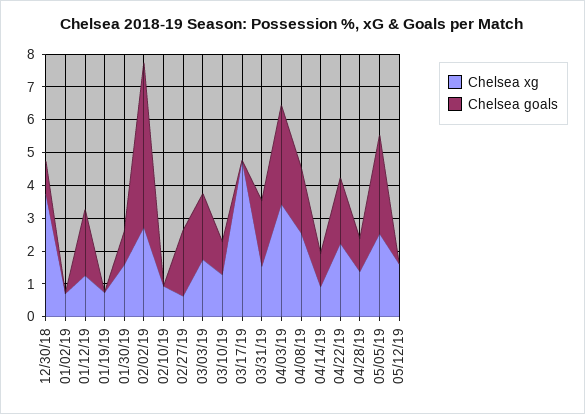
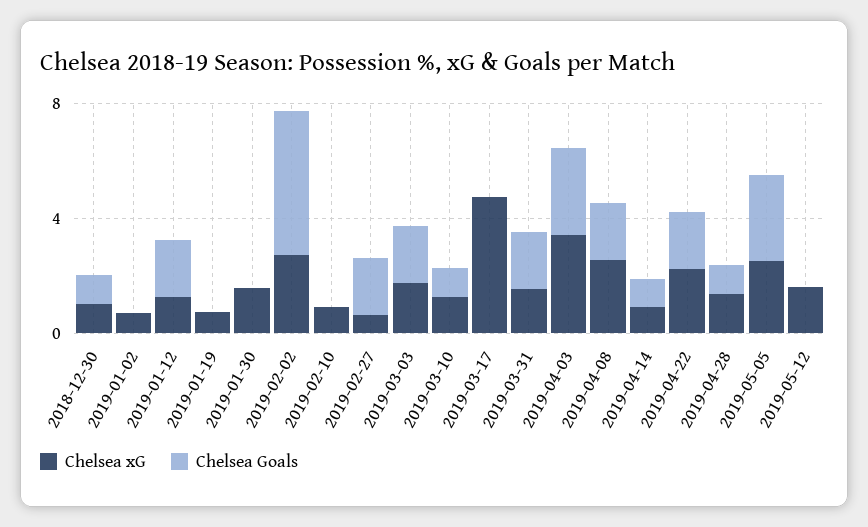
  {
    "Chelsea xg": {
-     "12/30/18": 3.75,
+     "12/30/18": 1,
      "01/02/19": 0.75,
      "01/12/19": 1.25,
      "01/19/19": 0.75,
      "01/30/19": 1.5,
      "02/02/19": 2.75,
      "02/10/19": 1,
      "02/27/19": 0.75,
      "03/03/19": 1.75,
      "03/10/19": 1.25,
      "03/17/19": 4.75,
      "03/31/19": 1.5,
      "04/03/19": 3.5,
      "04/08/19": 2.5,
      "04/14/19": 1,
      "04/22/19": 2.25,
      "04/28/19": 1.25,
      "05/05/19": 2.5,
      "05/12/19": 1.5
    },
    "Chelsea goals": {
      "12/30/18": 1,
      "01/02/19": 0,
      "01/12/19": 2,
      "01/19/19": 0,
-     "01/30/19": 1,
+     "01/30/19": 0,
      "02/02/19": 5,
      "02/10/19": 0,
      "02/27/19": 2,
      "03/03/19": 2,
      "03/10/19": 1,
      "03/17/19": 0,
      "03/31/19": 2,
      "04/03/19": 3,
      "04/08/19": 2,
      "04/14/19": 1,
      "04/22/19": 2,
      "04/28/19": 1,
      "05/05/19": 3,
      "05/12/19": 0
    }
  }

